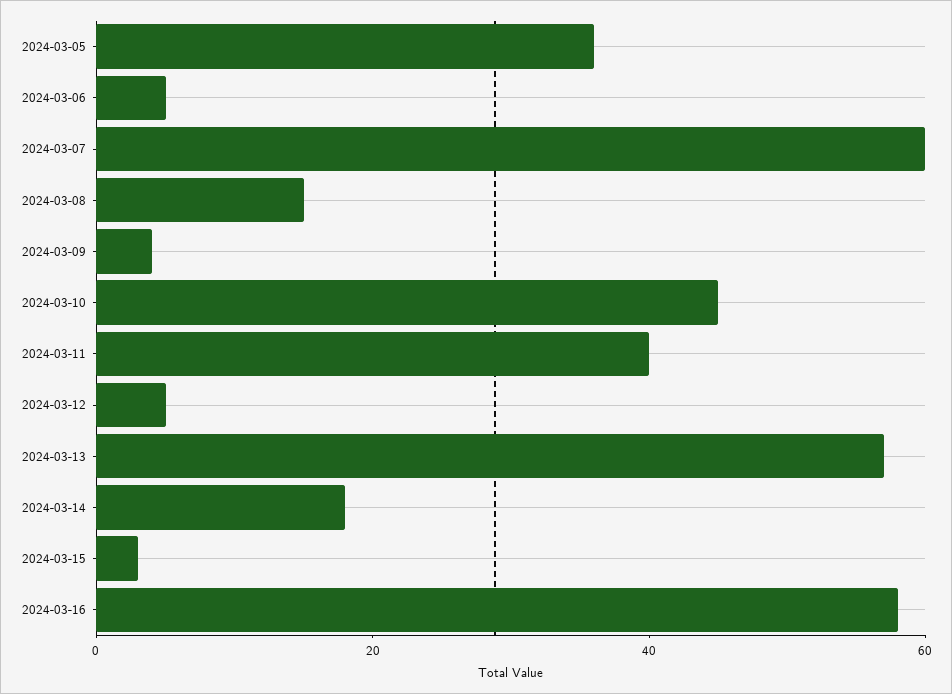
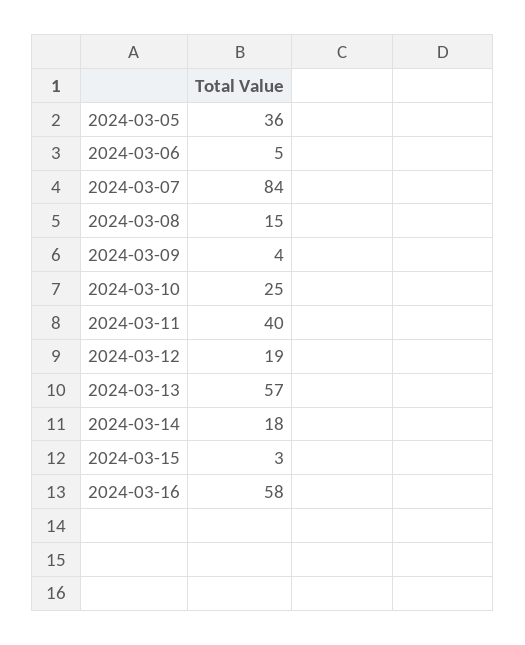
  {
    "2024-03-05": 36,
    "2024-03-06": 5,
-   "2024-03-07": 60,
+   "2024-03-07": 84,
    "2024-03-08": 15,
    "2024-03-09": 4,
-   "2024-03-10": 45,
+   "2024-03-10": 25,
    "2024-03-11": 40,
-   "2024-03-12": 5,
+   "2024-03-12": 19,
    "2024-03-13": 57,
    "2024-03-14": 18,
    "2024-03-15": 3,
    "2024-03-16": 58
  }

